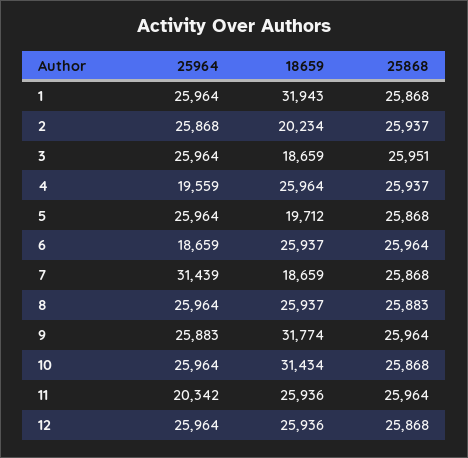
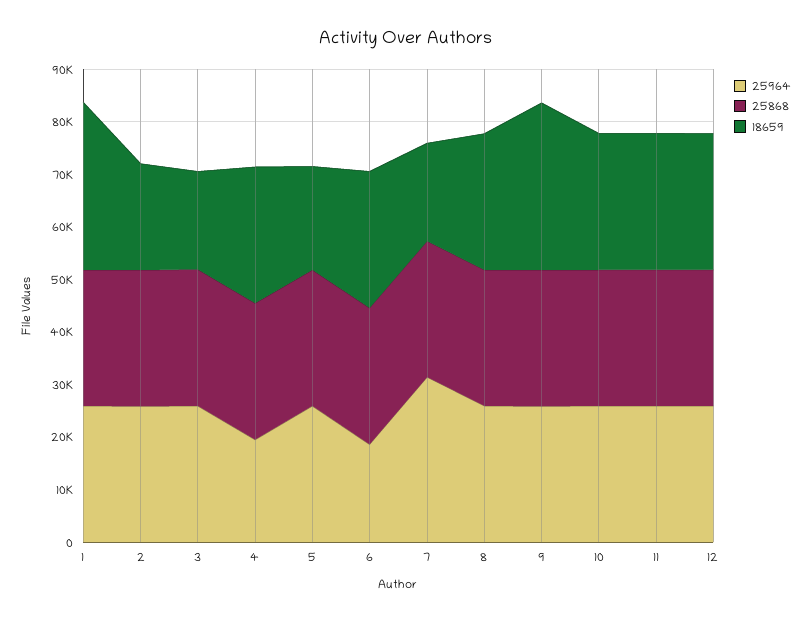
  {
    "25964": {
      "1": 25964,
      "2": 25868,
      "3": 25964,
      "4": 19559,
      "5": 25964,
      "6": 18659,
      "7": 31439,
      "8": 25964,
      "9": 25883,
      "10": 25964,
-     "11": 20342,
+     "11": 26000,
      "12": 25964
    },
    "18659": {
      "1": 31943,
      "2": 20234,
      "3": 18659,
      "4": 25964,
      "5": 19712,
      "6": 25937,
      "7": 18659,
      "8": 25937,
      "9": 31774,
-     "10": 31434,
+     "10": 26000,
      "11": 25936,
      "12": 25936
    },
    "25868": {
      "1": 25868,
      "2": 25937,
      "3": 25951,
      "4": 25937,
      "5": 25868,
      "6": 25964,
      "7": 25868,
      "8": 25883,
      "9": 25964,
      "10": 25868,
      "11": 25964,
      "12": 25868
    }
  }

